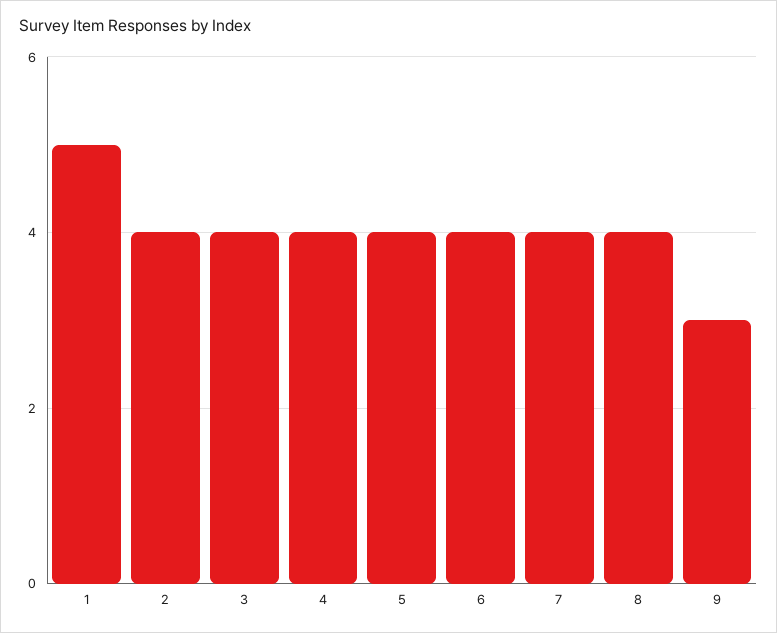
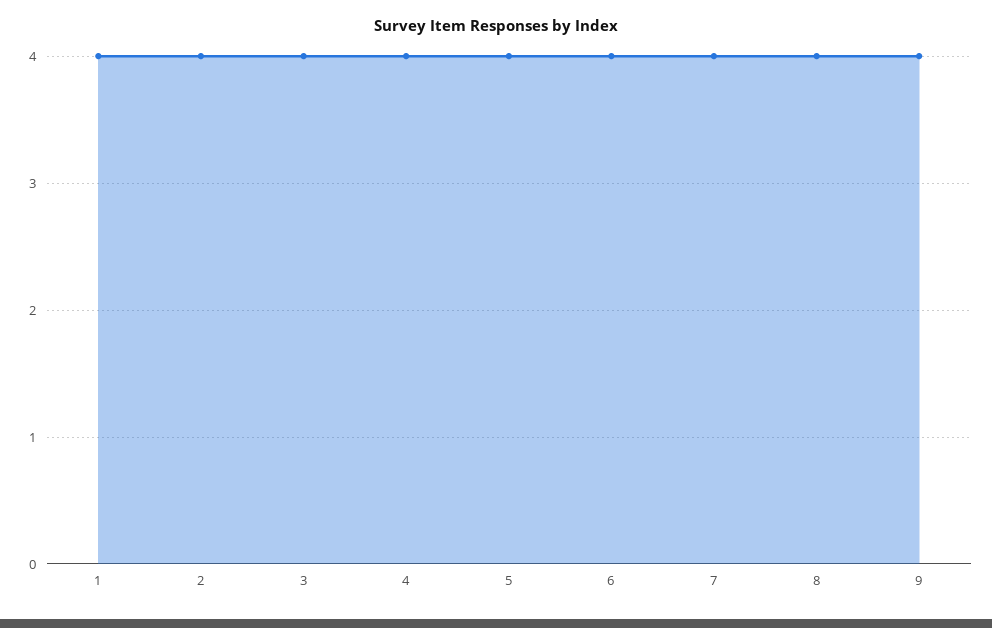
  {
-   "1": 5,
+   "1": 4,
    "2": 4,
    "3": 4,
    "4": 4,
    "5": 4,
    "6": 4,
    "7": 4,
    "8": 4,
-   "9": 3
+   "9": 4
  }

